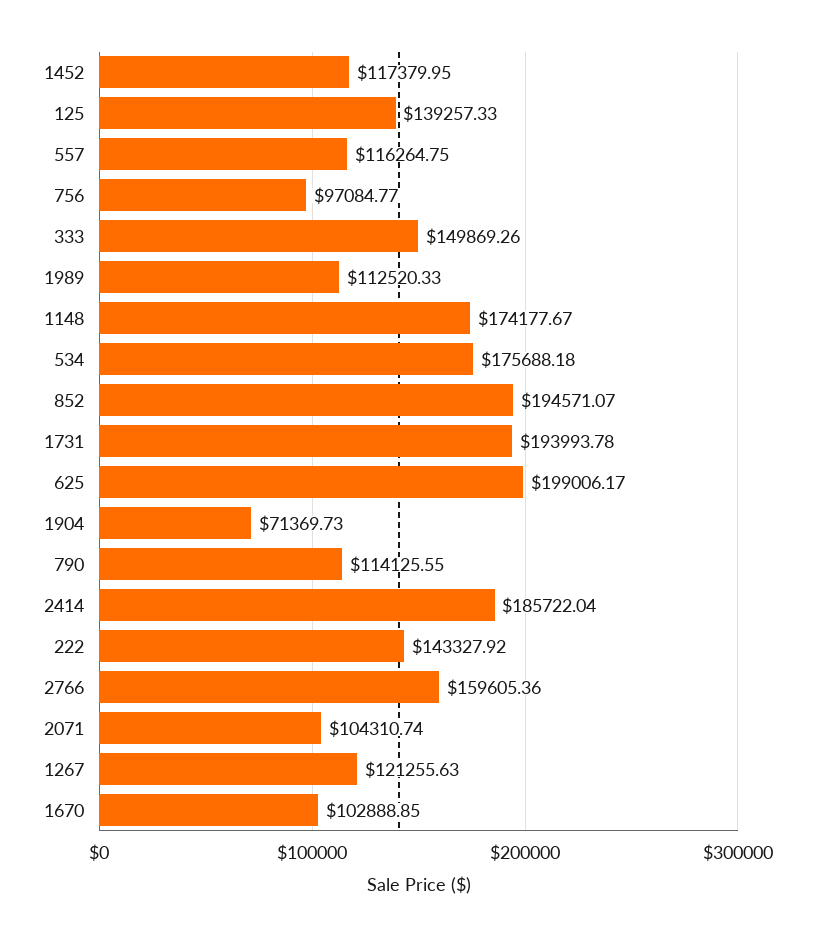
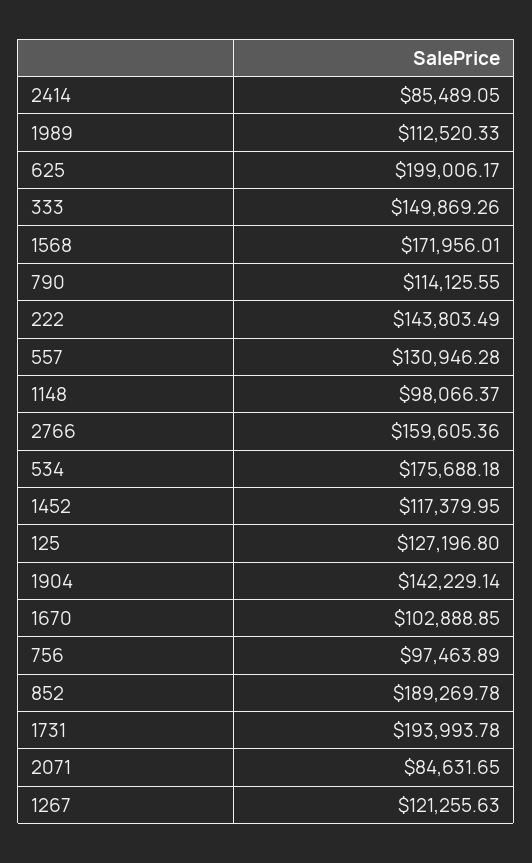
  {
    "1452": 117379.95,
-   "125": 139257.33,
+   "125": 127196.8,
-   "557": 116264.75,
+   "557": 130946.28,
-   "756": 97084.77,
+   "756": 97463.89,
    "333": 149869.26,
    "1989": 112520.33,
-   "1148": 174177.67,
+   "1148": 98066.37,
    "534": 175688.18,
-   "852": 194571.07,
+   "852": 189269.78,
    "1731": 193993.78,
    "625": 199006.17,
-   "1904": 71369.73,
+   "1904": 142229.14,
    "790": 114125.55,
-   "2414": 185722.04,
+   "2414": 85489.05,
-   "222": 143327.92,
+   "222": 143803.49,
    "2766": 159605.36,
-   "2071": 104310.74,
+   "2071": 84631.65,
    "1267": 121255.63,
-   "1670": 102888.85
+   "1670": 102888.85,
+   "1568": 171956.01
  }

